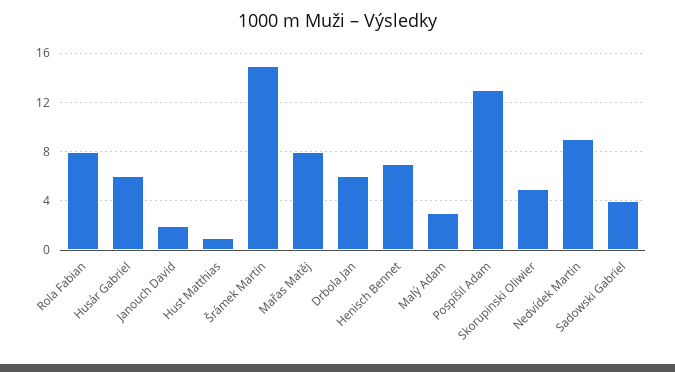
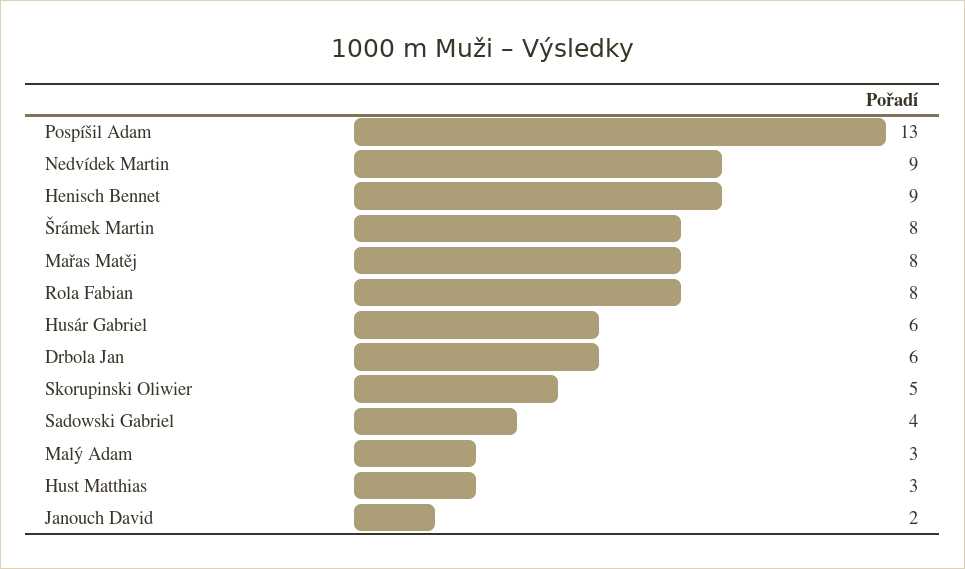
  {
    "Rola Fabian": 8,
    "Husár Gabriel": 6,
    "Janouch David": 2,
-   "Hust Matthias": 1,
+   "Hust Matthias": 3,
-   "Šrámek Martin": 15,
+   "Šrámek Martin": 8,
    "Mařas Matěj": 8,
    "Drbola Jan": 6,
-   "Henisch Bennet": 7,
+   "Henisch Bennet": 9,
    "Malý Adam": 3,
    "Pospíšil Adam": 13,
    "Skorupinski Oliwier": 5,
    "Nedvídek Martin": 9,
    "Sadowski Gabriel": 4
  }

